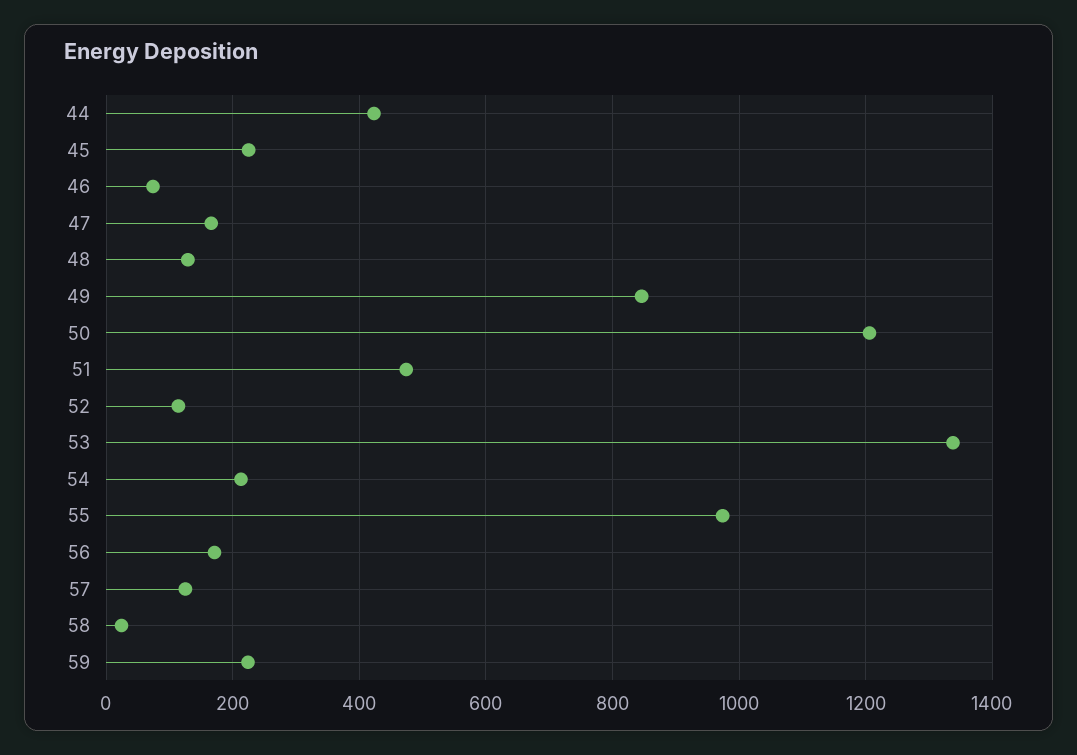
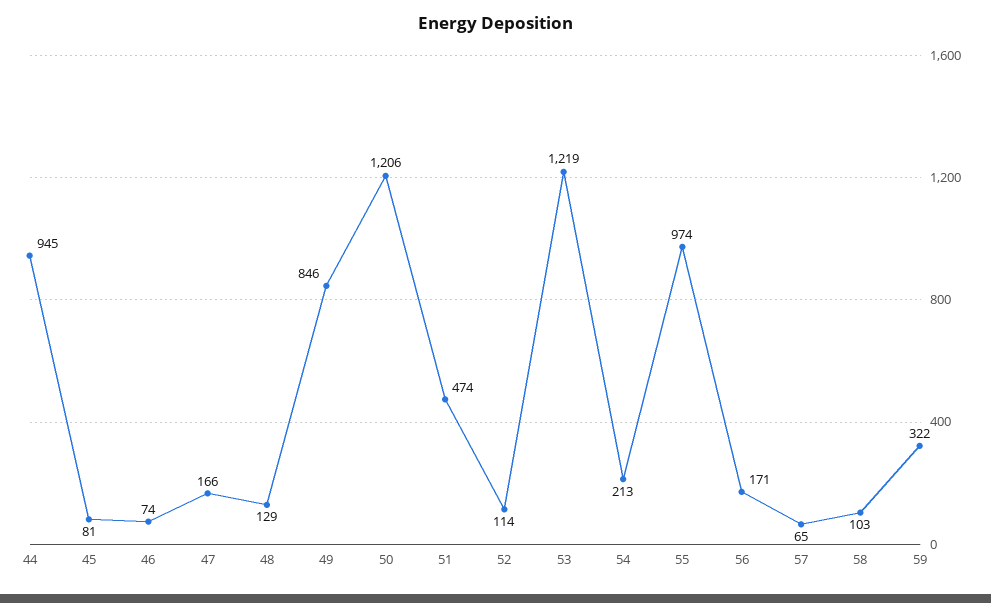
  {
-   "44": 420,
+   "44": 945,
-   "45": 220,
+   "45": 81,
    "46": 74,
    "47": 166,
    "48": 129,
    "49": 846,
    "50": 1206,
    "51": 474,
    "52": 114,
-   "53": 1340,
+   "53": 1219,
    "54": 213,
    "55": 974,
    "56": 171,
-   "57": 120,
+   "57": 65,
-   "58": 20,
+   "58": 103,
-   "59": 220
+   "59": 322
  }

